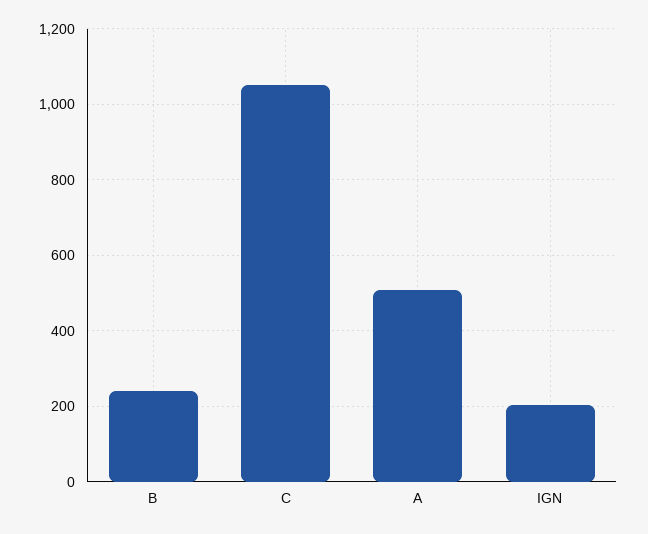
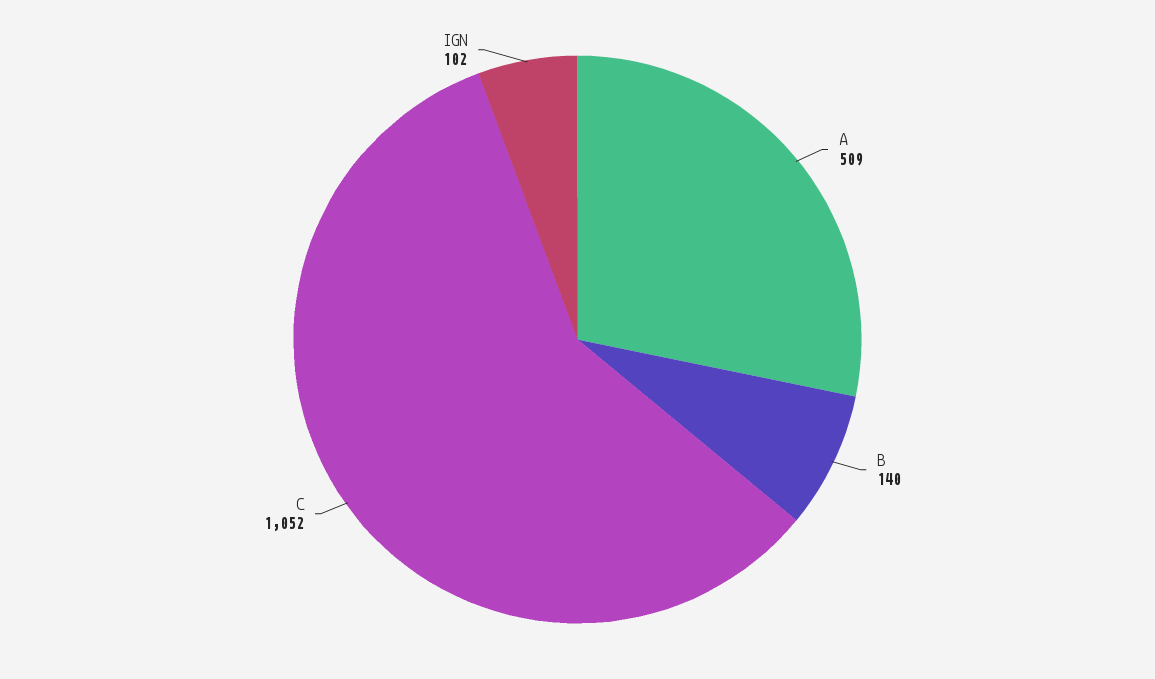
  {
-   "B": 240,
+   "B": 140,
    "C": 1052,
    "A": 509,
-   "IGN": 200
+   "IGN": 102
  }

